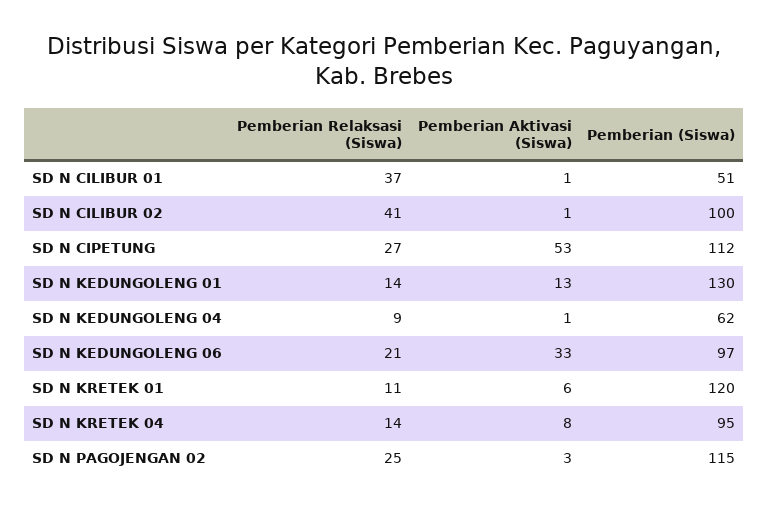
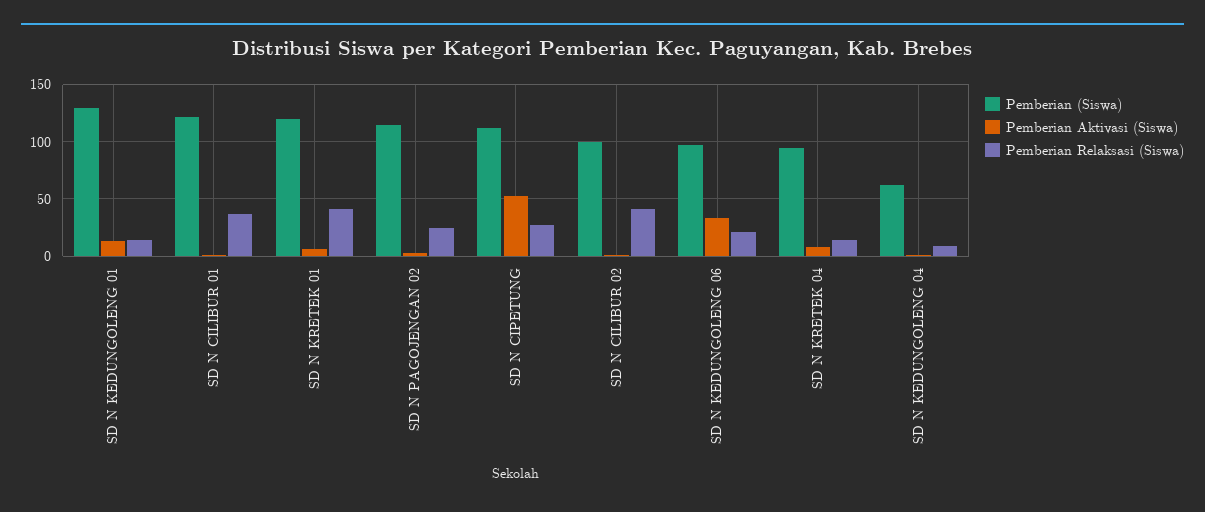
  {
    "Pemberian Relaksasi (Siswa)": {
      "SD N CILIBUR 01": 37,
      "SD N CILIBUR 02": 41,
      "SD N CIPETUNG": 27,
      "SD N KEDUNGOLENG 01": 14,
      "SD N KEDUNGOLENG 04": 9,
      "SD N KEDUNGOLENG 06": 21,
-     "SD N KRETEK 01": 11,
+     "SD N KRETEK 01": 40,
      "SD N KRETEK 04": 14,
      "SD N PAGOJENGAN 02": 25
    },
    "Pemberian Aktivasi (Siswa)": {
      "SD N CILIBUR 01": 1,
      "SD N CILIBUR 02": 1,
      "SD N CIPETUNG": 53,
      "SD N KEDUNGOLENG 01": 13,
      "SD N KEDUNGOLENG 04": 1,
      "SD N KEDUNGOLENG 06": 33,
      "SD N KRETEK 01": 6,
      "SD N KRETEK 04": 8,
      "SD N PAGOJENGAN 02": 3
    },
    "Pemberian (Siswa)": {
-     "SD N CILIBUR 01": 51,
+     "SD N CILIBUR 01": 120,
      "SD N CILIBUR 02": 100,
      "SD N CIPETUNG": 112,
      "SD N KEDUNGOLENG 01": 130,
      "SD N KEDUNGOLENG 04": 62,
      "SD N KEDUNGOLENG 06": 97,
      "SD N KRETEK 01": 120,
      "SD N KRETEK 04": 95,
      "SD N PAGOJENGAN 02": 115
    }
  }

